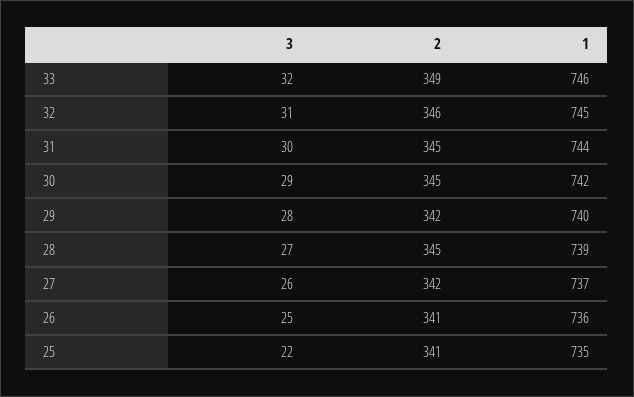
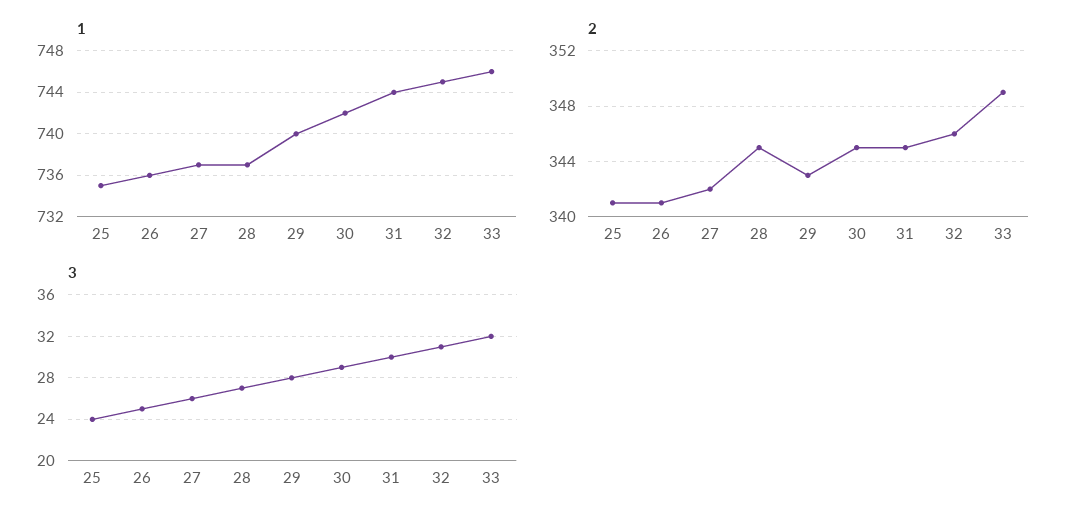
  {
    "3": {
      "33": 32,
      "32": 31,
      "31": 30,
      "30": 29,
      "29": 28,
      "28": 27,
      "27": 26,
      "26": 25,
-     "25": 22
+     "25": 24
    },
    "2": {
      "33": 349,
      "32": 346,
      "31": 345,
      "30": 345,
-     "29": 342,
+     "29": 343,
      "28": 345,
      "27": 342,
      "26": 341,
      "25": 341
    },
    "1": {
      "33": 746,
      "32": 745,
      "31": 744,
      "30": 742,
      "29": 740,
-     "28": 739,
+     "28": 737,
      "27": 737,
      "26": 736,
      "25": 735
    }
  }

